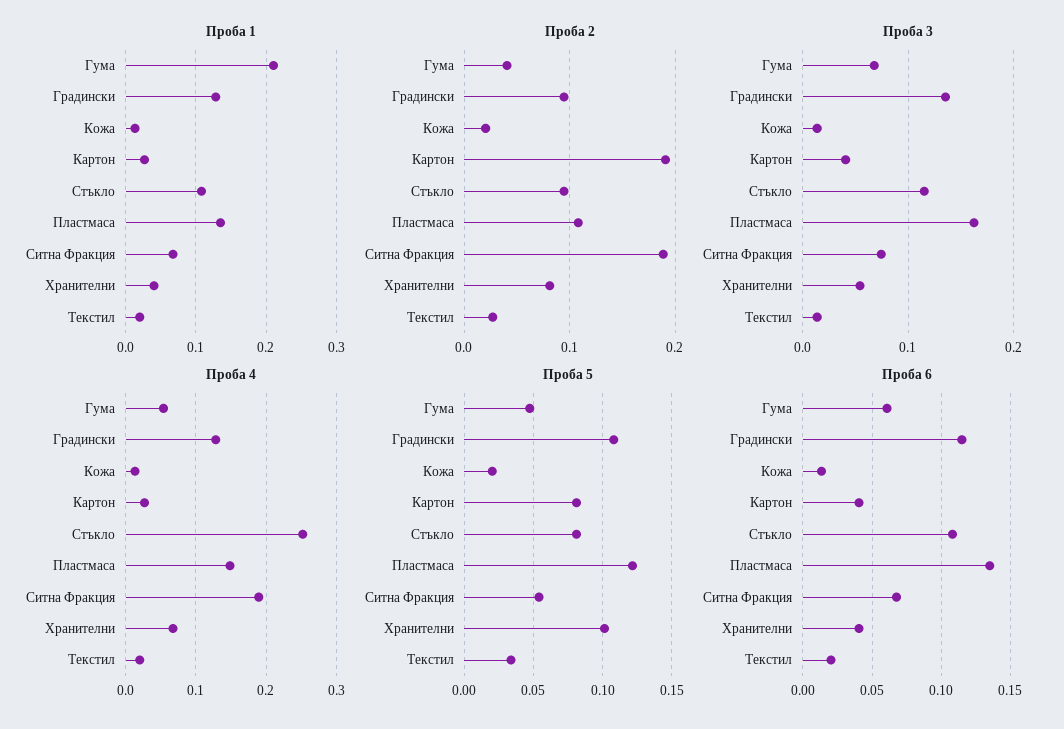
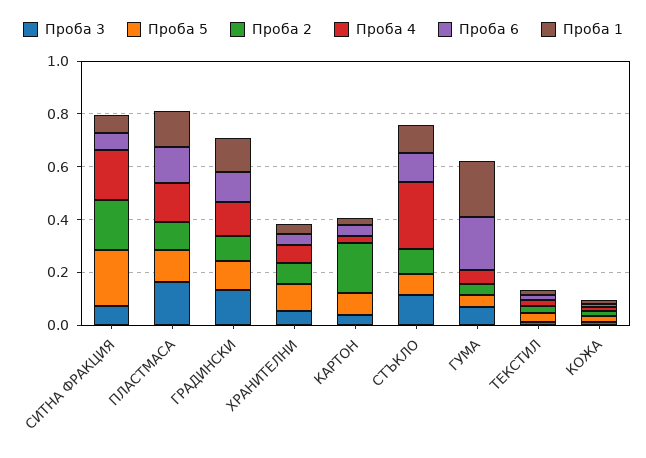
  {
    "Проба 1": {
      "Гума": 0.21,
      "Градински": 0.13,
      "Кожа": 0.01,
      "Картон": 0.03,
      "Стъкло": 0.11,
      "Пластмаса": 0.14,
      "Ситна Фракция": 0.07,
      "Хранителни": 0.04,
      "Текстил": 0.02
    },
    "Проба 2": {
      "Гума": 0.04,
      "Градински": 0.09,
      "Кожа": 0.02,
      "Картон": 0.19,
      "Стъкло": 0.09,
      "Пластмаса": 0.11,
      "Ситна Фракция": 0.19,
      "Хранителни": 0.08,
      "Текстил": 0.03
    },
    "Проба 3": {
      "Гума": 0.07,
      "Градински": 0.14,
      "Кожа": 0.01,
      "Картон": 0.04,
      "Стъкло": 0.11,
      "Пластмаса": 0.16,
      "Ситна Фракция": 0.07,
      "Хранителни": 0.05,
      "Текстил": 0.01
    },
    "Проба 4": {
      "Гума": 0.05,
      "Градински": 0.13,
      "Кожа": 0.01,
      "Картон": 0.03,
      "Стъкло": 0.25,
      "Пластмаса": 0.15,
      "Ситна Фракция": 0.19,
      "Хранителни": 0.07,
      "Текстил": 0.02
    },
    "Проба 5": {
      "Гума": 0.045,
      "Градински": 0.11,
      "Кожа": 0.02,
      "Картон": 0.08,
      "Стъкло": 0.08,
      "Пластмаса": 0.12,
-     "Ситна Фракция": 0.055,
+     "Ситна Фракция": 0.2,
      "Хранителни": 0.1,
      "Текстил": 0.035
    },
    "Проба 6": {
-     "Гума": 0.06,
+     "Гума": 0.2,
      "Градински": 0.115,
      "Кожа": 0.015,
      "Картон": 0.04,
      "Стъкло": 0.11,
      "Пластмаса": 0.135,
      "Ситна Фракция": 0.07,
      "Хранителни": 0.04,
      "Текстил": 0.02
    }
  }

